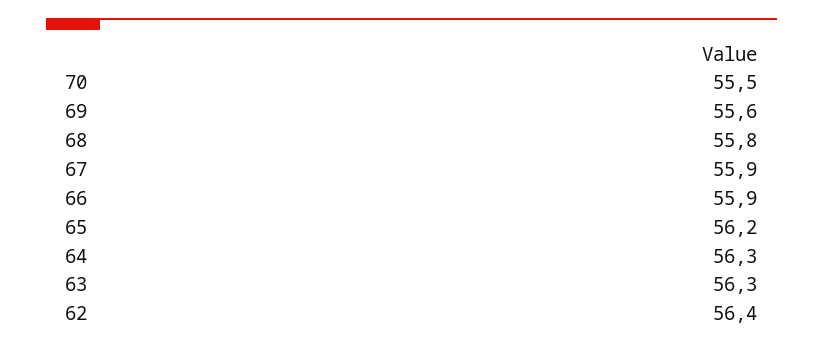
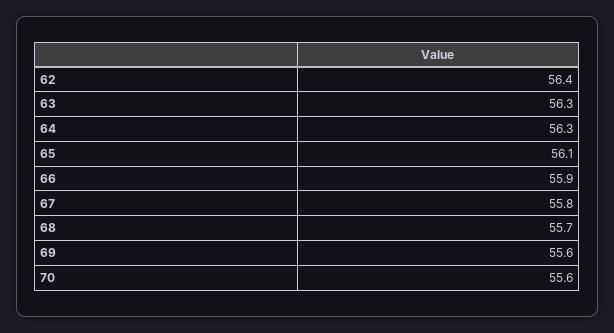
  {
-   "70": 55.5,
+   "70": 55.6,
    "69": 55.6,
-   "68": 55.8,
+   "68": 55.7,
-   "67": 55.9,
+   "67": 55.8,
    "66": 55.9,
-   "65": 56.2,
+   "65": 56.1,
    "64": 56.3,
    "63": 56.3,
    "62": 56.4
  }

